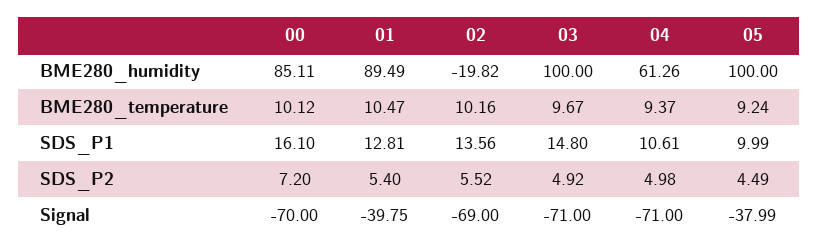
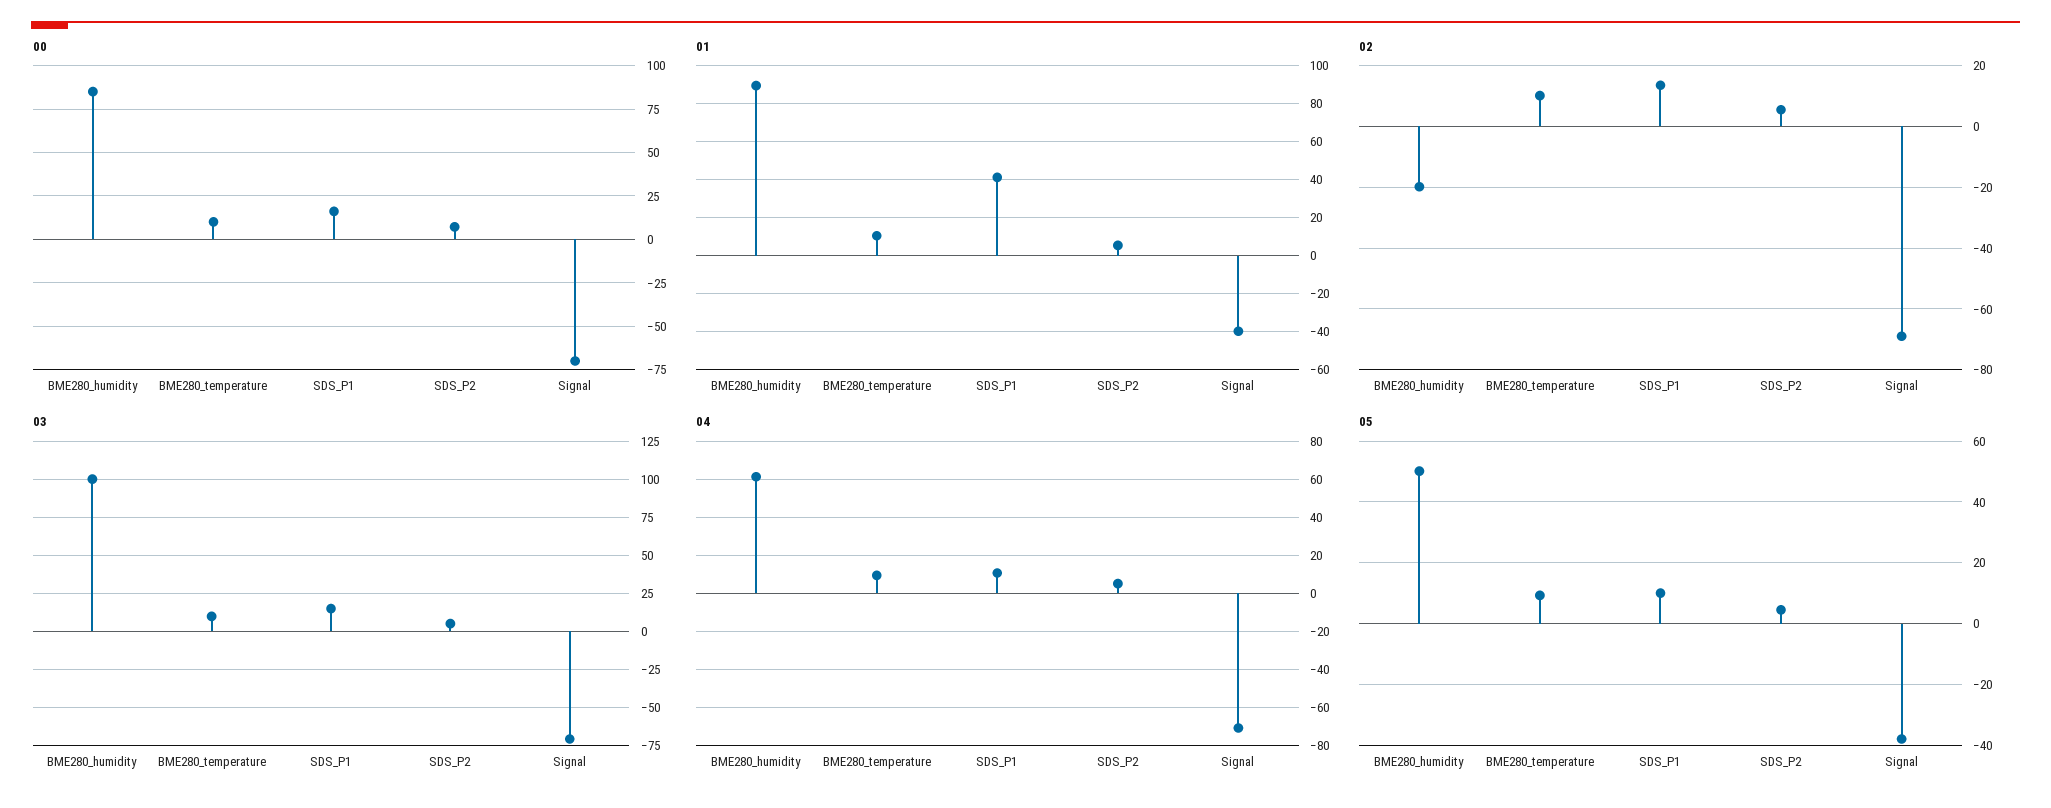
  {
    "00": {
      "BME280_humidity": 85.11,
      "BME280_temperature": 10.12,
      "SDS_P1": 16.1,
      "SDS_P2": 7.2,
      "Signal": -70
    },
    "01": {
      "BME280_humidity": 89.49,
      "BME280_temperature": 10.47,
-     "SDS_P1": 12.81,
+     "SDS_P1": 40,
      "SDS_P2": 5.4,
      "Signal": -39.75
    },
    "02": {
      "BME280_humidity": -19.82,
      "BME280_temperature": 10.16,
      "SDS_P1": 13.56,
      "SDS_P2": 5.52,
      "Signal": -69
    },
    "03": {
      "BME280_humidity": 100,
      "BME280_temperature": 9.67,
      "SDS_P1": 14.8,
      "SDS_P2": 4.92,
      "Signal": -71
    },
    "04": {
      "BME280_humidity": 61.26,
      "BME280_temperature": 9.37,
      "SDS_P1": 10.61,
      "SDS_P2": 4.98,
      "Signal": -71
    },
    "05": {
-     "BME280_humidity": 100,
+     "BME280_humidity": 50,
      "BME280_temperature": 9.24,
      "SDS_P1": 9.99,
      "SDS_P2": 4.49,
      "Signal": -37.99
    }
  }

